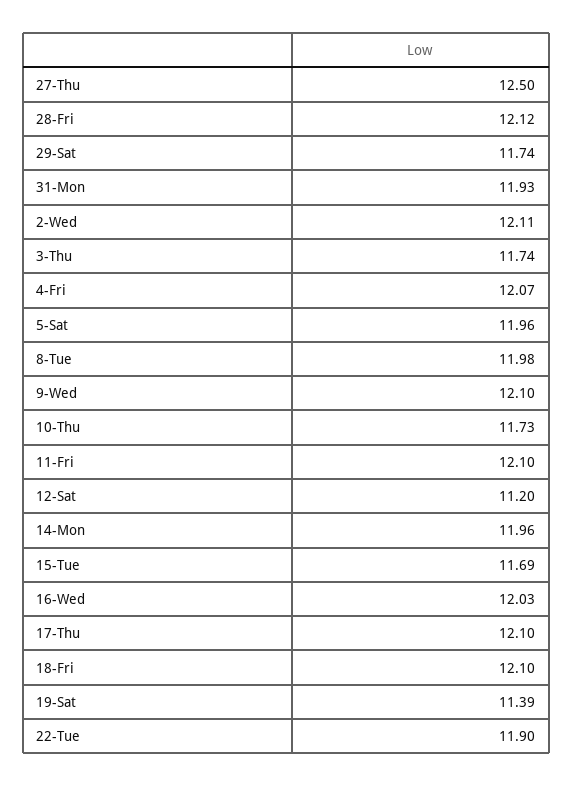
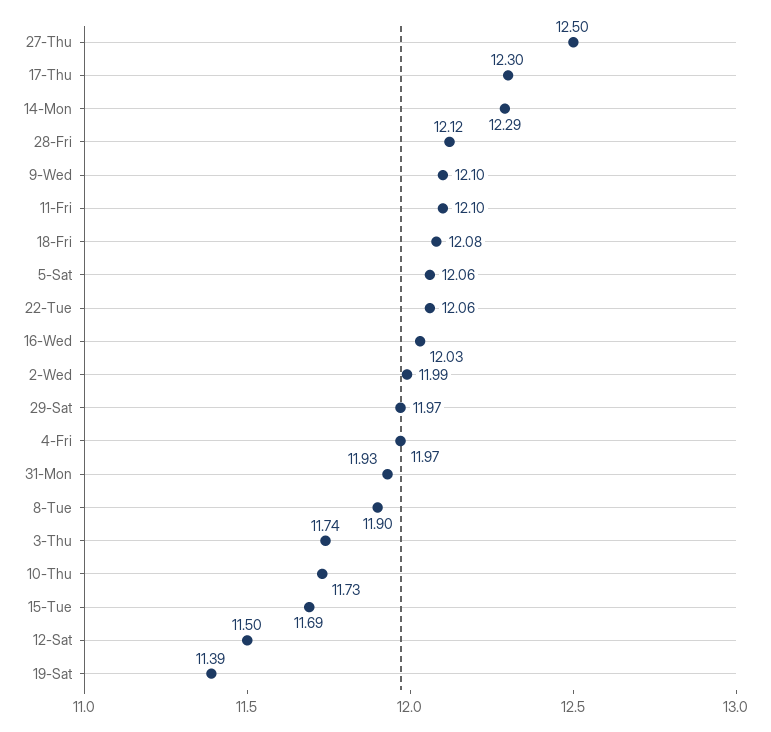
  {
    "27-Thu": 12.5,
    "28-Fri": 12.12,
-   "29-Sat": 11.74,
+   "29-Sat": 11.97,
    "31-Mon": 11.93,
-   "2-Wed": 12.11,
+   "2-Wed": 11.99,
    "3-Thu": 11.74,
-   "4-Fri": 12.07,
+   "4-Fri": 11.97,
-   "5-Sat": 11.96,
+   "5-Sat": 12.06,
-   "8-Tue": 11.98,
+   "8-Tue": 11.9,
    "9-Wed": 12.1,
    "10-Thu": 11.73,
    "11-Fri": 12.1,
-   "12-Sat": 11.2,
+   "12-Sat": 11.5,
-   "14-Mon": 11.96,
+   "14-Mon": 12.29,
    "15-Tue": 11.69,
    "16-Wed": 12.03,
-   "17-Thu": 12.1,
+   "17-Thu": 12.3,
-   "18-Fri": 12.1,
+   "18-Fri": 12.08,
    "19-Sat": 11.39,
-   "22-Tue": 11.9
+   "22-Tue": 12.06
  }

